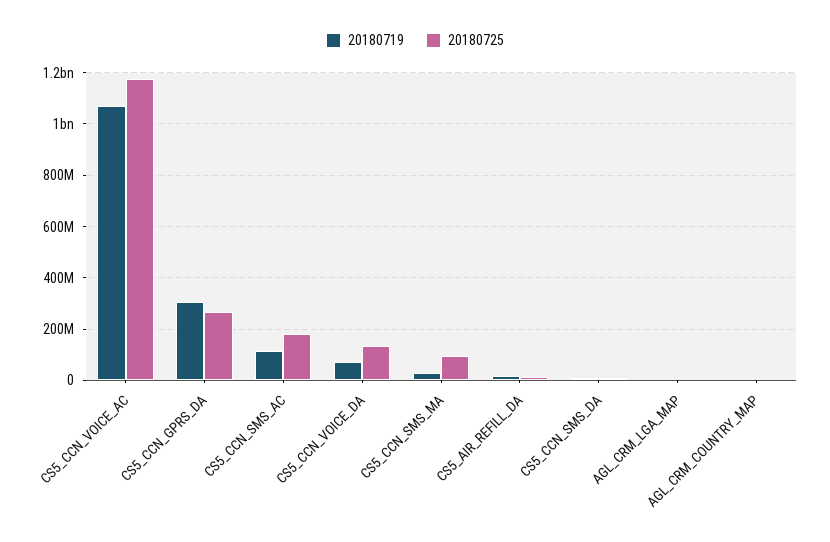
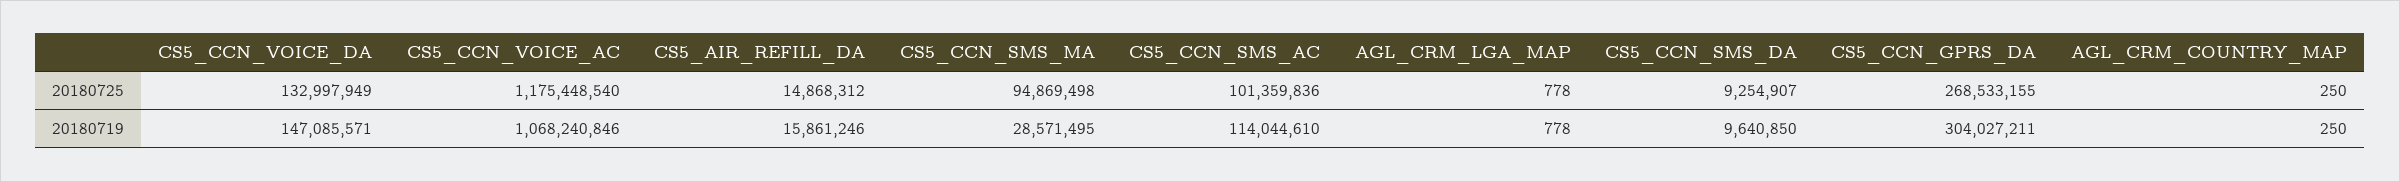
  {
    "20180719": {
      "CS5_CCN_VOICE_AC": 1068240846,
      "CS5_CCN_GPRS_DA": 304027211,
      "CS5_CCN_SMS_AC": 114044610,
-     "CS5_CCN_VOICE_DA": 75000000,
+     "CS5_CCN_VOICE_DA": 147085571,
      "CS5_CCN_SMS_MA": 28571495,
      "CS5_AIR_REFILL_DA": 15861246,
      "CS5_CCN_SMS_DA": 9640850,
      "AGL_CRM_LGA_MAP": 778,
      "AGL_CRM_COUNTRY_MAP": 250
    },
    "20180725": {
      "CS5_CCN_VOICE_AC": 1175448540,
      "CS5_CCN_GPRS_DA": 268533155,
-     "CS5_CCN_SMS_AC": 175000000,
+     "CS5_CCN_SMS_AC": 101359836,
      "CS5_CCN_VOICE_DA": 132997949,
      "CS5_CCN_SMS_MA": 94869498,
      "CS5_AIR_REFILL_DA": 14868312,
      "CS5_CCN_SMS_DA": 9254907,
      "AGL_CRM_LGA_MAP": 778,
      "AGL_CRM_COUNTRY_MAP": 250
    }
  }

